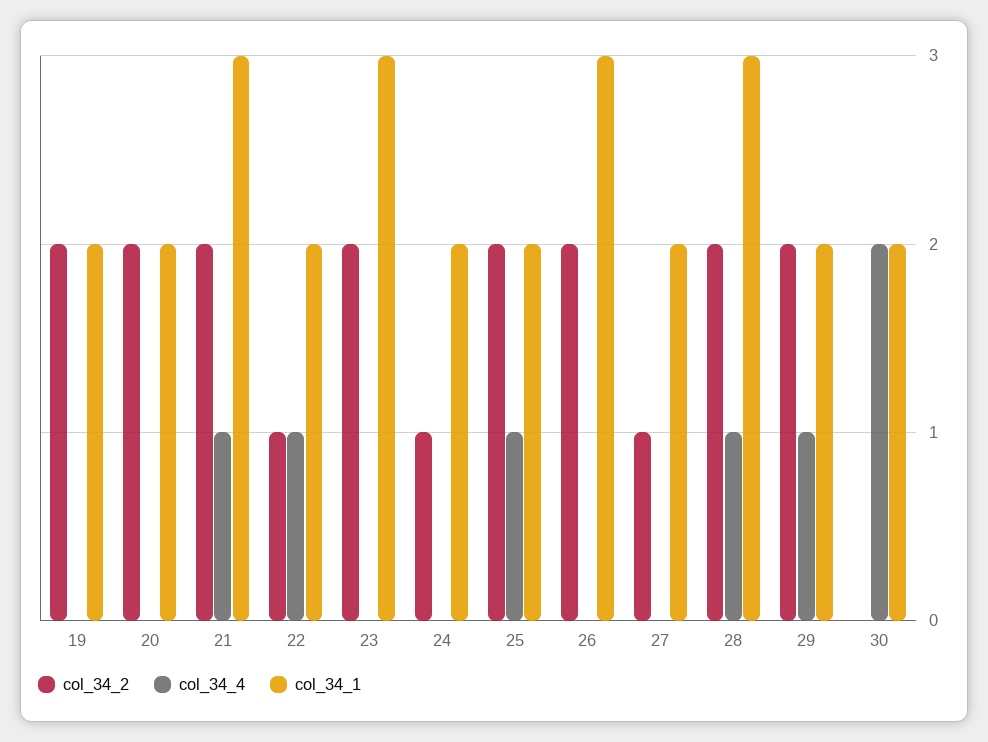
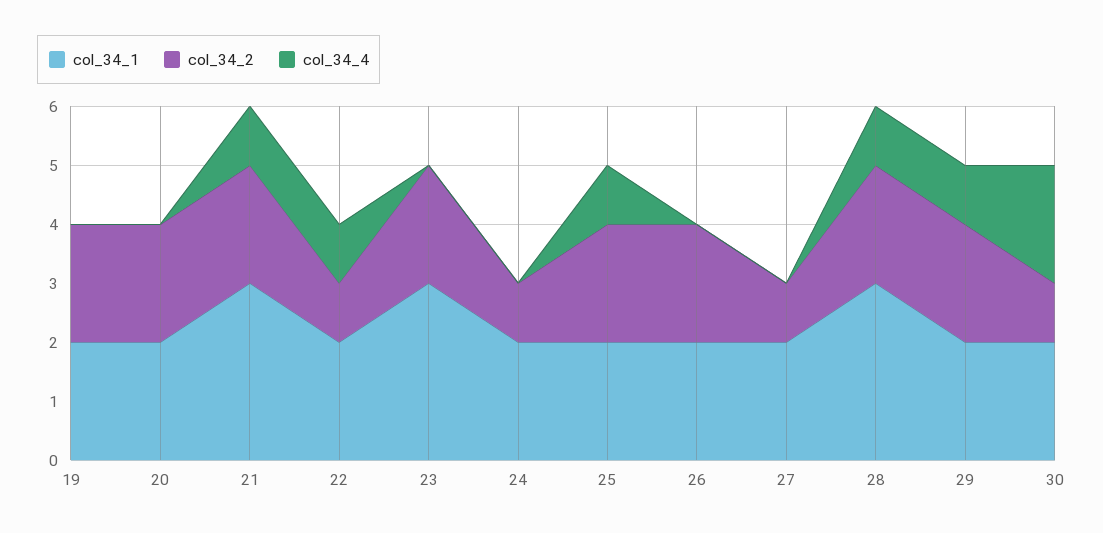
  {
    "col_34_2": {
      "19": 2,
      "20": 2,
      "21": 2,
      "22": 1,
      "23": 2,
      "24": 1,
      "25": 2,
      "26": 2,
      "27": 1,
      "28": 2,
      "29": 2,
-     "30": 0
+     "30": 1
    },
    "col_34_4": {
      "19": 0,
      "20": 0,
      "21": 1,
      "22": 1,
      "23": 0,
      "24": 0,
      "25": 1,
      "26": 0,
      "27": 0,
      "28": 1,
      "29": 1,
      "30": 2
    },
    "col_34_1": {
      "19": 2,
      "20": 2,
      "21": 3,
      "22": 2,
      "23": 3,
      "24": 2,
      "25": 2,
-     "26": 3,
+     "26": 2,
      "27": 2,
      "28": 3,
      "29": 2,
      "30": 2
    }
  }

